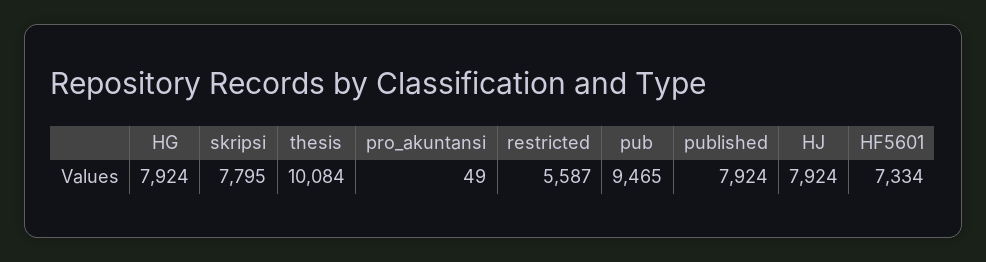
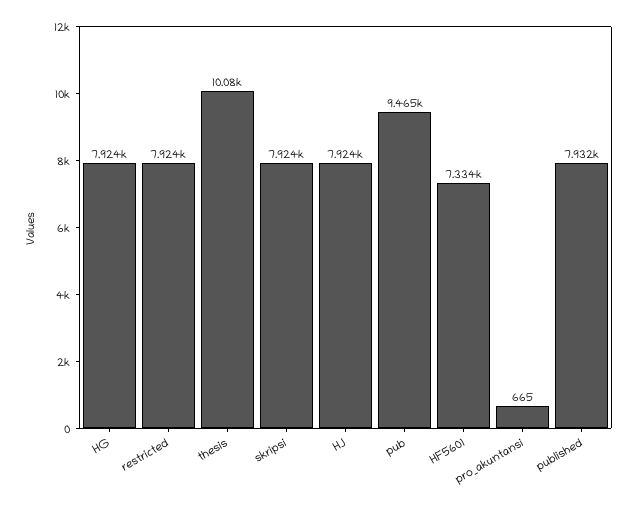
  {
    "HG": 7924,
-   "skripsi": 7795,
+   "skripsi": 7924,
    "thesis": 10084,
-   "pro_akuntansi": 49,
+   "pro_akuntansi": 665,
-   "restricted": 5587,
+   "restricted": 7924,
    "pub": 9465,
-   "published": 7924,
+   "published": 7932,
    "HJ": 7924,
    "HF5601": 7334
  }

